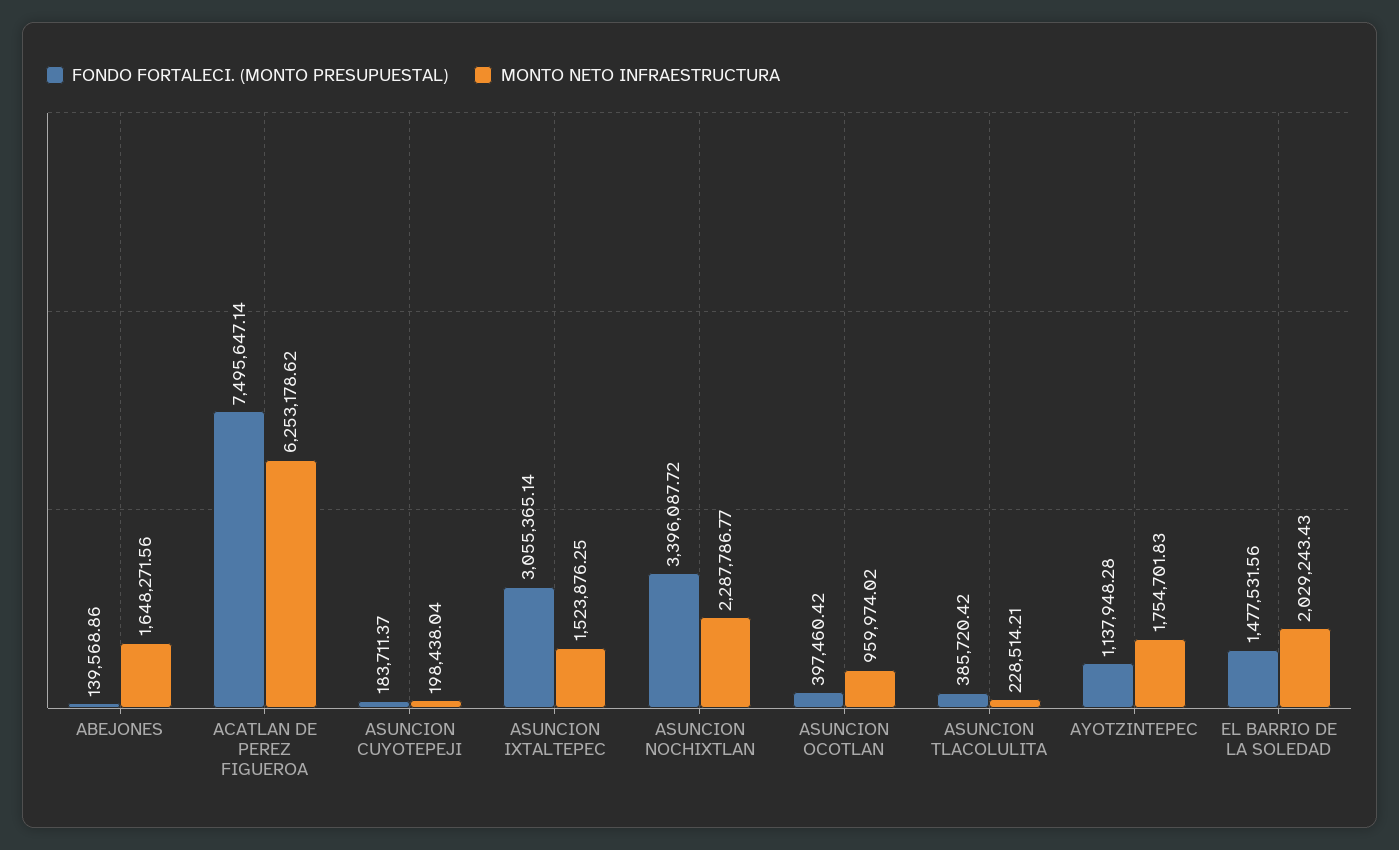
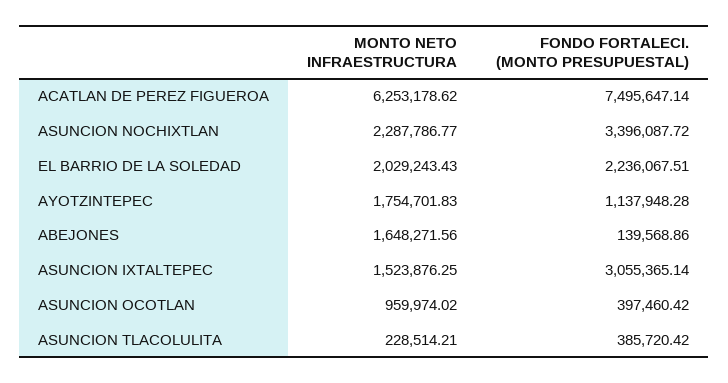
  {
    "FONDO FORTALECI. (MONTO PRESUPUESTAL)": {
      "ABEJONES": 139568.86,
      "ACATLAN DE PEREZ FIGUEROA": 7495647.14,
-     "ASUNCION CUYOTEPEJI": 183711.37,
      "ASUNCION IXTALTEPEC": 3055365.14,
      "ASUNCION NOCHIXTLAN": 3396087.72,
      "ASUNCION OCOTLAN": 397460.42,
      "ASUNCION TLACOLULITA": 385720.42,
      "AYOTZINTEPEC": 1137948.28,
-     "EL BARRIO DE LA SOLEDAD": 1477531.56
+     "EL BARRIO DE LA SOLEDAD": 2236067.51
    },
    "MONTO NETO INFRAESTRUCTURA": {
      "ABEJONES": 1648271.56,
      "ACATLAN DE PEREZ FIGUEROA": 6253178.62,
-     "ASUNCION CUYOTEPEJI": 198438.04,
      "ASUNCION IXTALTEPEC": 1523876.25,
      "ASUNCION NOCHIXTLAN": 2287786.77,
      "ASUNCION OCOTLAN": 959974.02,
      "ASUNCION TLACOLULITA": 228514.21,
      "AYOTZINTEPEC": 1754701.83,
      "EL BARRIO DE LA SOLEDAD": 2029243.43
    }
  }

